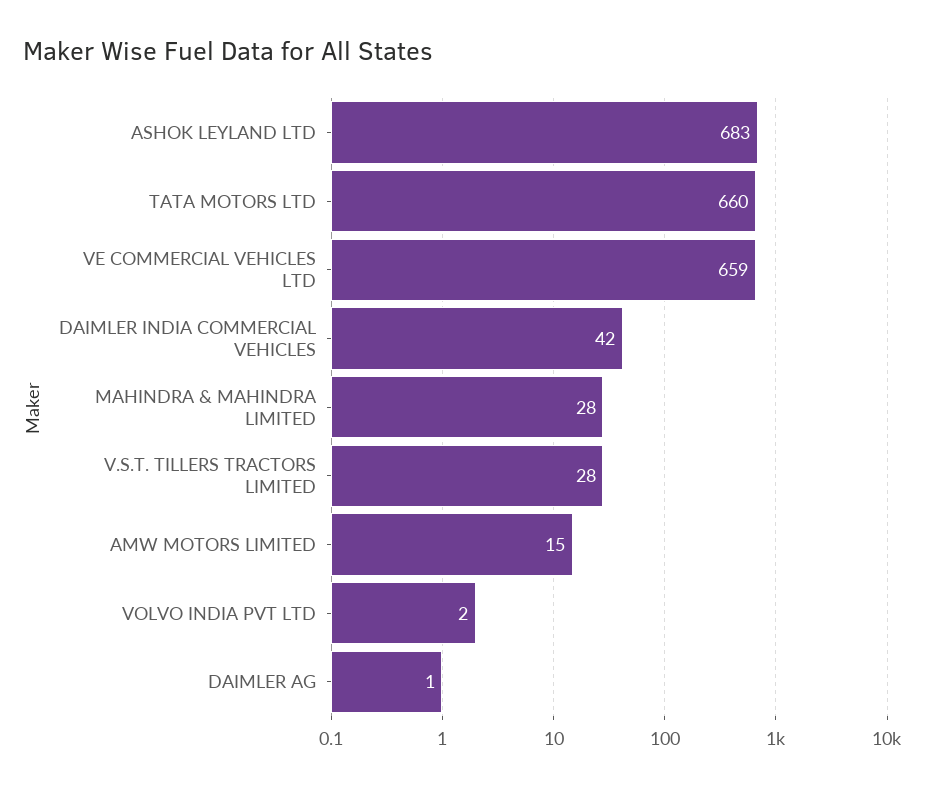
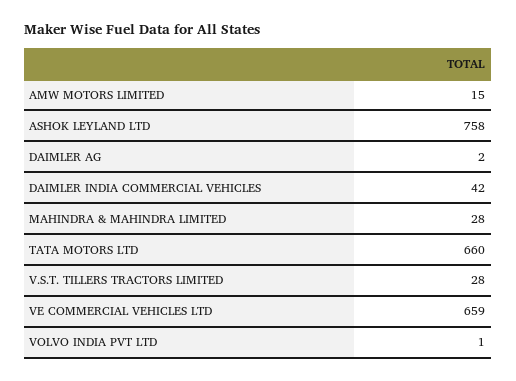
  {
-   "ASHOK LEYLAND LTD": 683,
+   "ASHOK LEYLAND LTD": 758,
    "TATA MOTORS LTD": 660,
    "VE COMMERCIAL VEHICLES LTD": 659,
    "DAIMLER INDIA COMMERCIAL VEHICLES": 42,
    "MAHINDRA & MAHINDRA LIMITED": 28,
    "V.S.T. TILLERS TRACTORS LIMITED": 28,
    "AMW MOTORS LIMITED": 15,
-   "VOLVO INDIA PVT LTD": 2,
+   "VOLVO INDIA PVT LTD": 1,
-   "DAIMLER AG": 1
+   "DAIMLER AG": 2
  }

